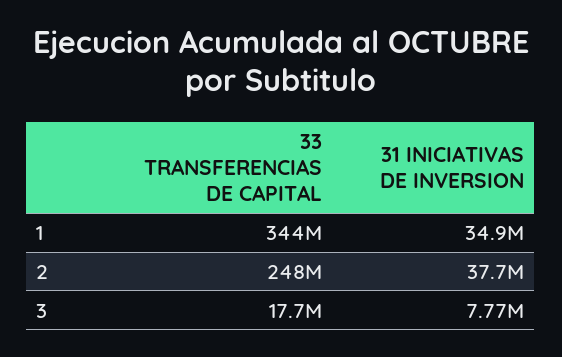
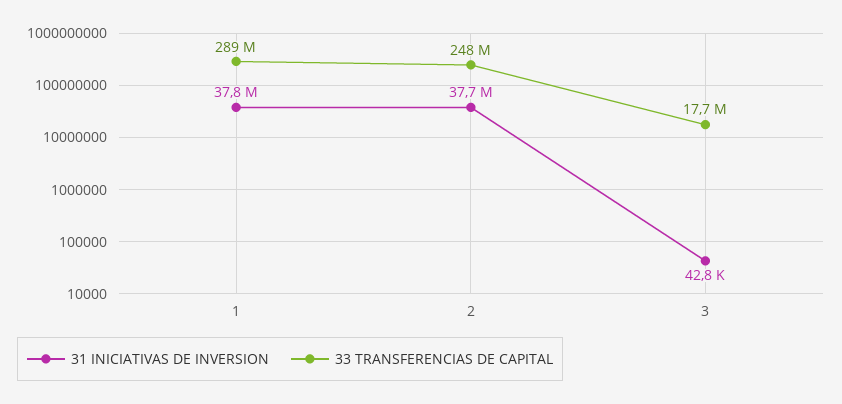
  {
    "33 TRANSFERENCIAS DE CAPITAL": {
-     "1": 344000000,
+     "1": 289000000,
      "2": 248000000,
      "3": 17700000
    },
    "31 INICIATIVAS DE INVERSION": {
-     "1": 34900000,
+     "1": 37800000,
      "2": 37700000,
-     "3": 7770000
+     "3": 42800
    }
  }

